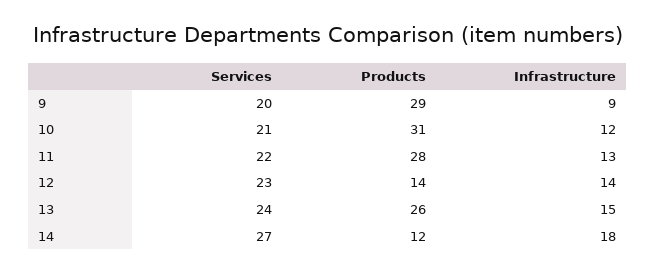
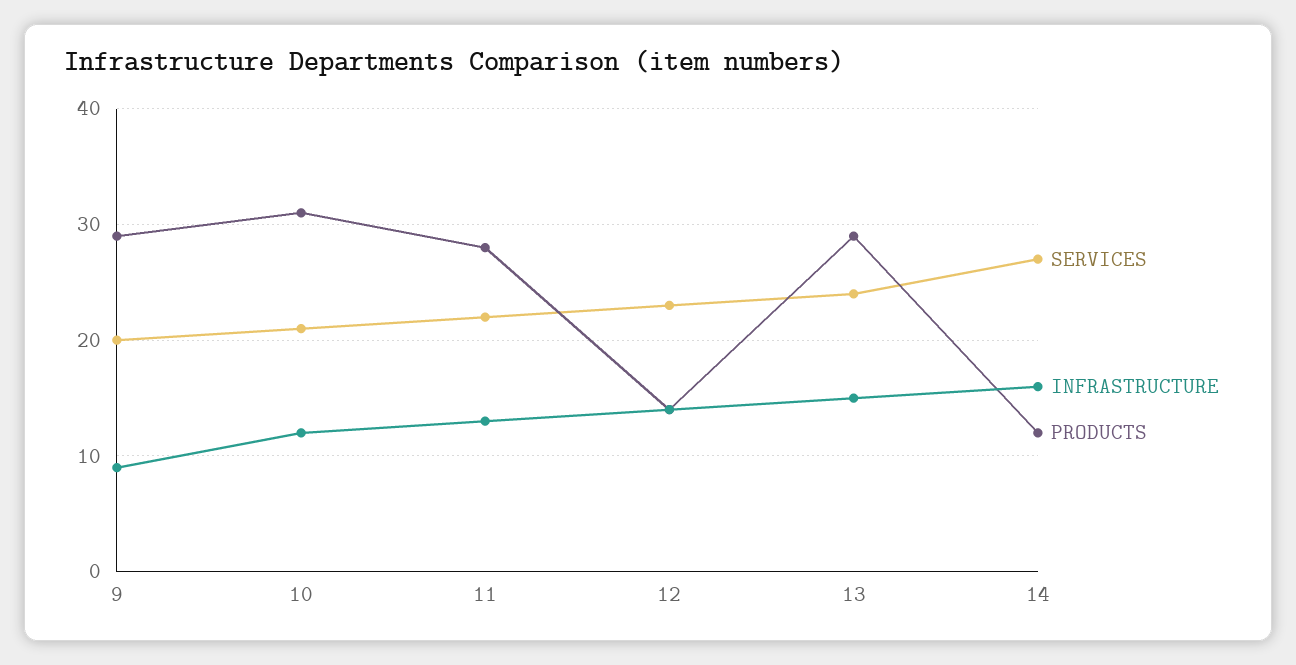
  {
    "Services": {
      "9": 20,
      "10": 21,
      "11": 22,
      "12": 23,
      "13": 24,
      "14": 27
    },
    "Products": {
      "9": 29,
      "10": 31,
      "11": 28,
      "12": 14,
-     "13": 26,
+     "13": 29,
      "14": 12
    },
    "Infrastructure": {
      "9": 9,
      "10": 12,
      "11": 13,
      "12": 14,
      "13": 15,
-     "14": 18
+     "14": 16
    }
  }

